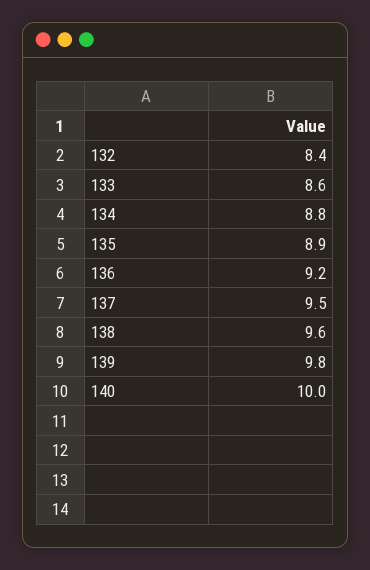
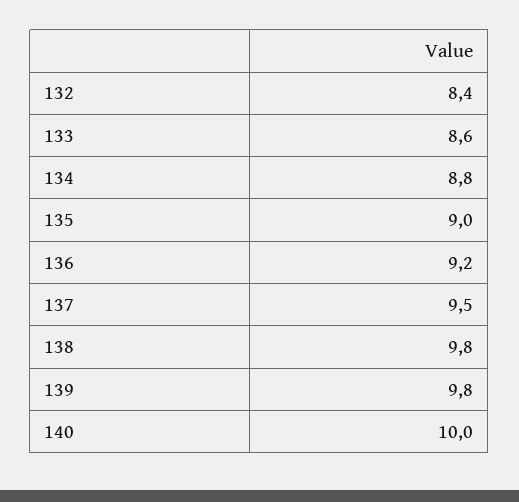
  {
    "132": 8.4,
    "133": 8.6,
    "134": 8.8,
-   "135": 8.9,
+   "135": 9,
    "136": 9.2,
    "137": 9.5,
-   "138": 9.6,
+   "138": 9.8,
    "139": 9.8,
    "140": 10
  }

